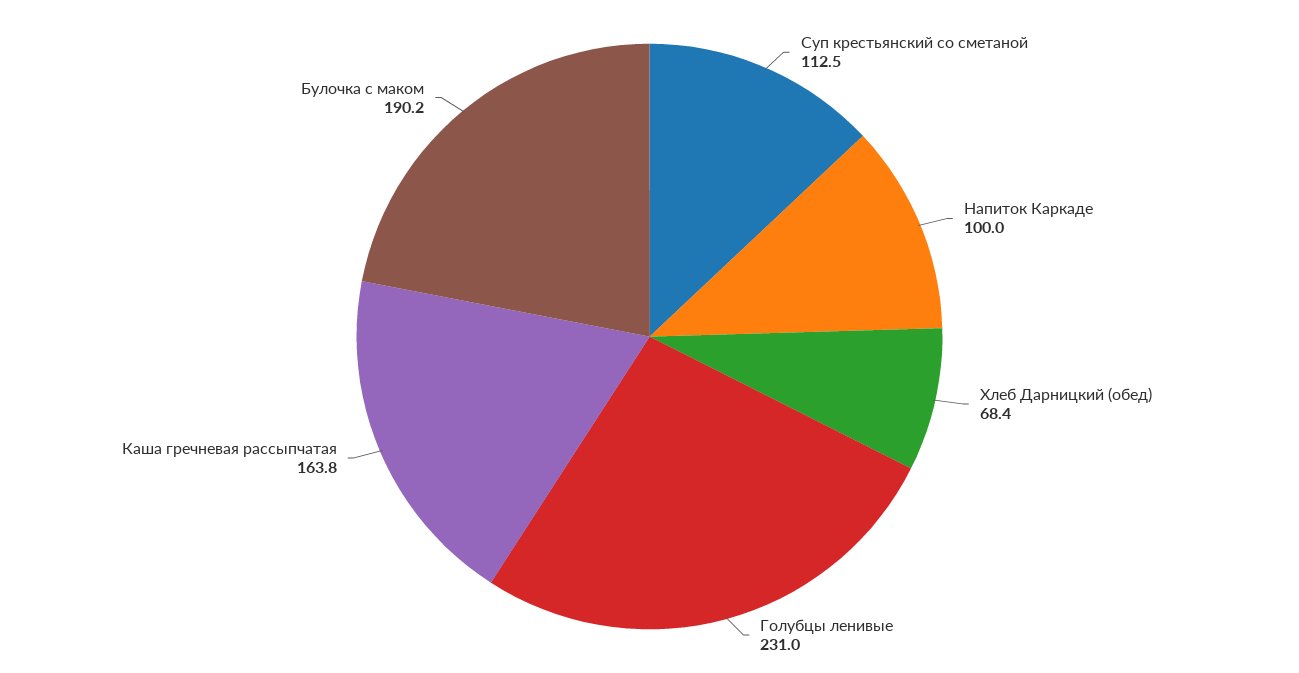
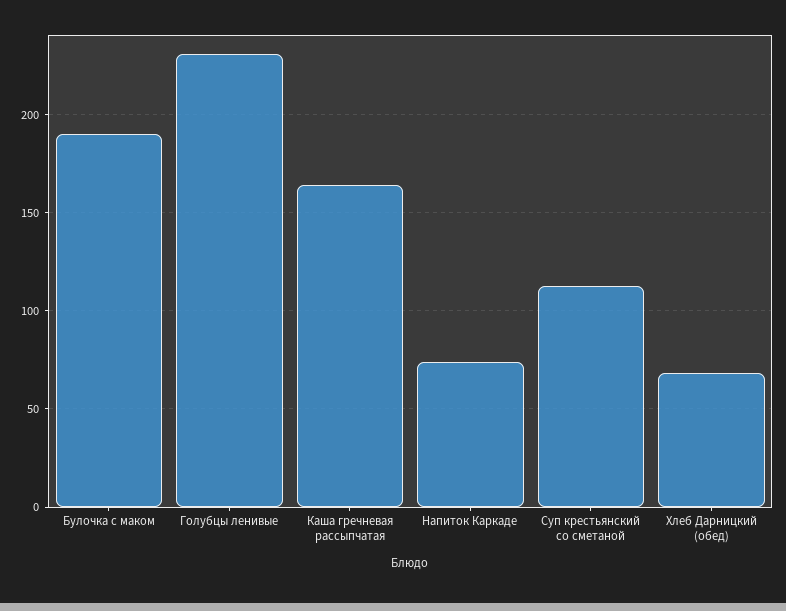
  {
    "Суп крестьянский со сметаной": 112.5,
-   "Напиток Каркаде": 100,
+   "Напиток Каркаде": 75,
    "Хлеб Дарницкий (обед)": 68.4,
    "Голубцы ленивые": 231,
    "Каша гречневая рассыпчатая": 163.8,
    "Булочка с маком": 190.2
  }

